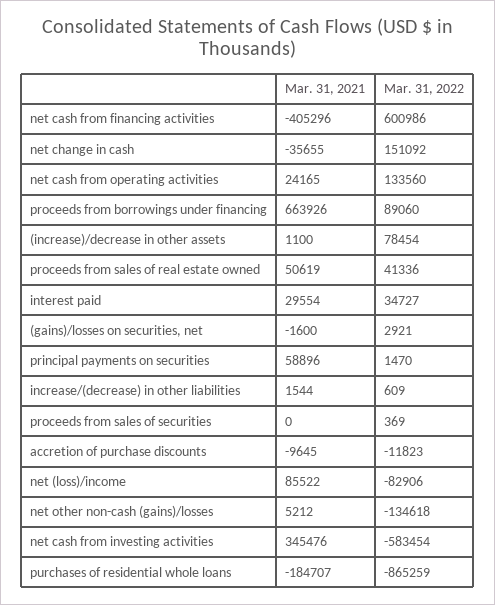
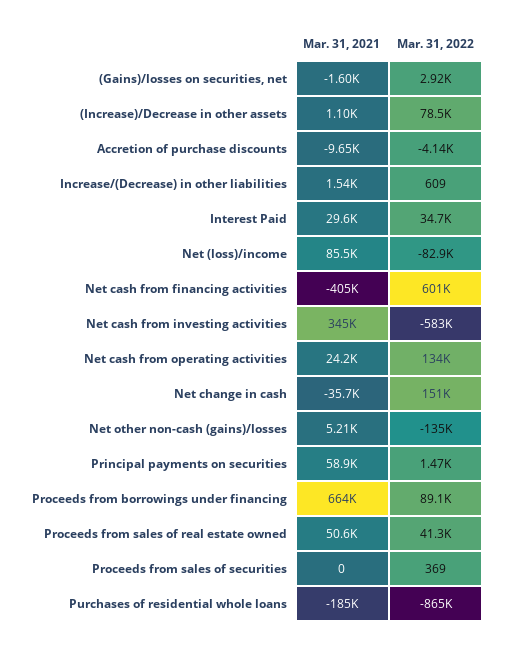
  {
    "Mar. 31, 2021": {
      "net cash from financing activities": -405296,
      "net change in cash": -35655,
      "net cash from operating activities": 24165,
      "proceeds from borrowings under financing": 663926,
      "(increase)/decrease in other assets": 1100,
      "proceeds from sales of real estate owned": 50619,
      "interest paid": 29554,
      "(gains)/losses on securities, net": -1600,
      "principal payments on securities": 58896,
      "increase/(decrease) in other liabilities": 1544,
      "proceeds from sales of securities": 0,
      "accretion of purchase discounts": -9645,
      "net (loss)/income": 85522,
      "net other non-cash (gains)/losses": 5212,
      "net cash from investing activities": 345476,
      "purchases of residential whole loans": -184707
    },
    "Mar. 31, 2022": {
      "net cash from financing activities": 600986,
      "net change in cash": 151092,
      "net cash from operating activities": 133560,
      "proceeds from borrowings under financing": 89060,
      "(increase)/decrease in other assets": 78454,
      "proceeds from sales of real estate owned": 41336,
      "interest paid": 34727,
      "(gains)/losses on securities, net": 2921,
      "principal payments on securities": 1470,
      "increase/(decrease) in other liabilities": 609,
      "proceeds from sales of securities": 369,
-     "accretion of purchase discounts": -11823,
+     "accretion of purchase discounts": -4140,
      "net (loss)/income": -82906,
      "net other non-cash (gains)/losses": -134618,
      "net cash from investing activities": -583454,
      "purchases of residential whole loans": -865259
    }
  }

